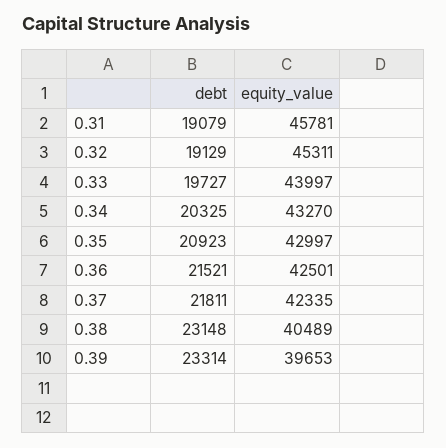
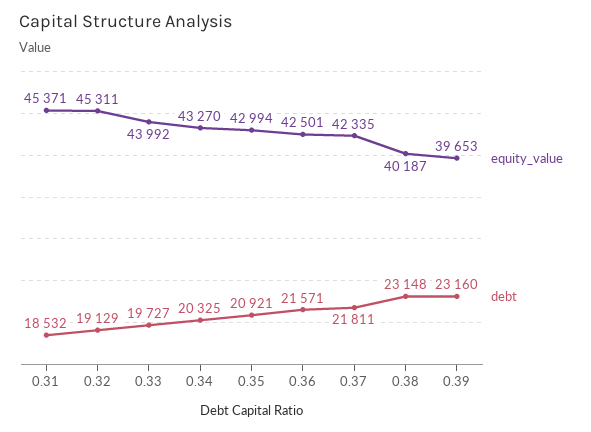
  {
    "debt": {
-     "0.31": 19079,
+     "0.31": 18532,
      "0.32": 19129,
      "0.33": 19727,
      "0.34": 20325,
-     "0.35": 20923,
+     "0.35": 20921,
-     "0.36": 21521,
+     "0.36": 21571,
      "0.37": 21811,
      "0.38": 23148,
-     "0.39": 23314
+     "0.39": 23160
    },
    "equity_value": {
-     "0.31": 45781,
+     "0.31": 45371,
      "0.32": 45311,
-     "0.33": 43997,
+     "0.33": 43992,
      "0.34": 43270,
-     "0.35": 42997,
+     "0.35": 42994,
      "0.36": 42501,
      "0.37": 42335,
-     "0.38": 40489,
+     "0.38": 40187,
      "0.39": 39653
    }
  }

